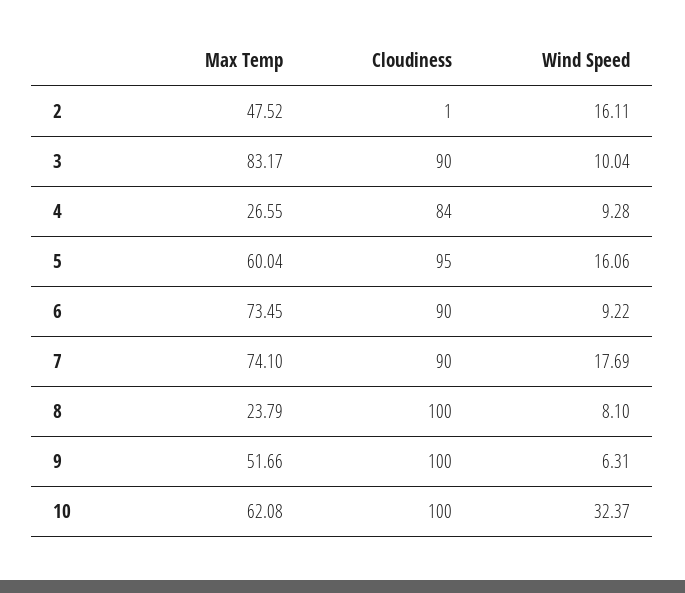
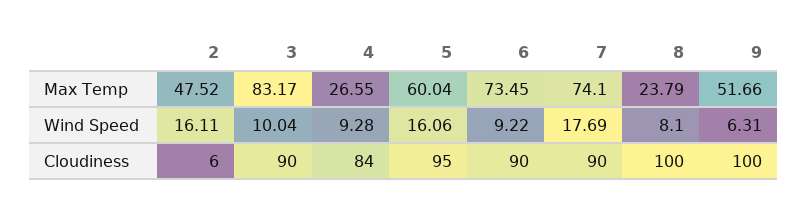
  {
    "Max Temp": {
      "2": 47.52,
      "3": 83.17,
      "4": 26.55,
      "5": 60.04,
      "6": 73.45,
      "7": 74.1,
      "8": 23.79,
-     "9": 51.66,
+     "9": 51.66
-     "10": 62.08
    },
    "Cloudiness": {
-     "2": 1,
+     "2": 6,
      "3": 90,
      "4": 84,
      "5": 95,
      "6": 90,
      "7": 90,
      "8": 100,
-     "9": 100,
+     "9": 100
-     "10": 100
    },
    "Wind Speed": {
      "2": 16.11,
      "3": 10.04,
      "4": 9.28,
      "5": 16.06,
      "6": 9.22,
      "7": 17.69,
      "8": 8.1,
-     "9": 6.31,
+     "9": 6.31
-     "10": 32.37
    }
  }

